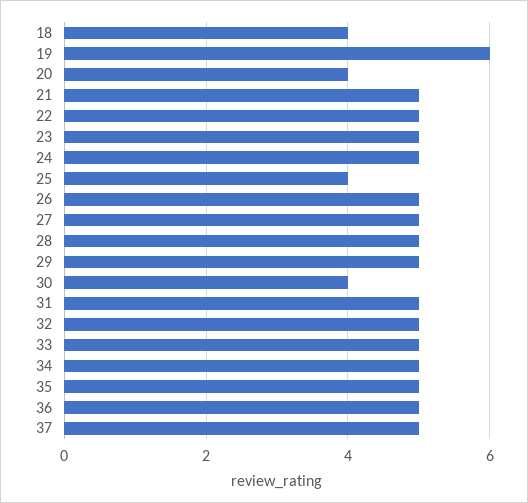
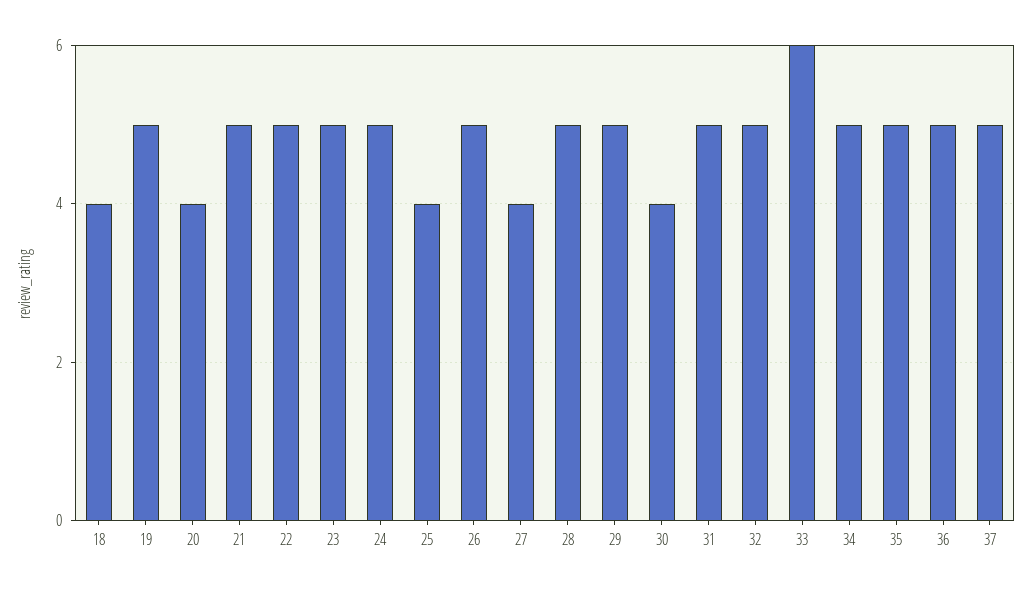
  {
    "18": 4,
-   "19": 6,
+   "19": 5,
    "20": 4,
    "21": 5,
    "22": 5,
    "23": 5,
    "24": 5,
    "25": 4,
    "26": 5,
-   "27": 5,
+   "27": 4,
    "28": 5,
    "29": 5,
    "30": 4,
    "31": 5,
    "32": 5,
-   "33": 5,
+   "33": 6,
    "34": 5,
    "35": 5,
    "36": 5,
    "37": 5
  }

